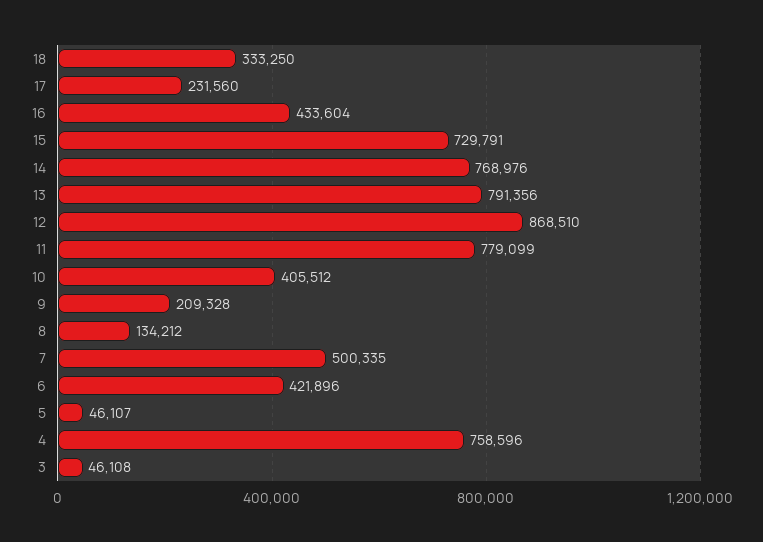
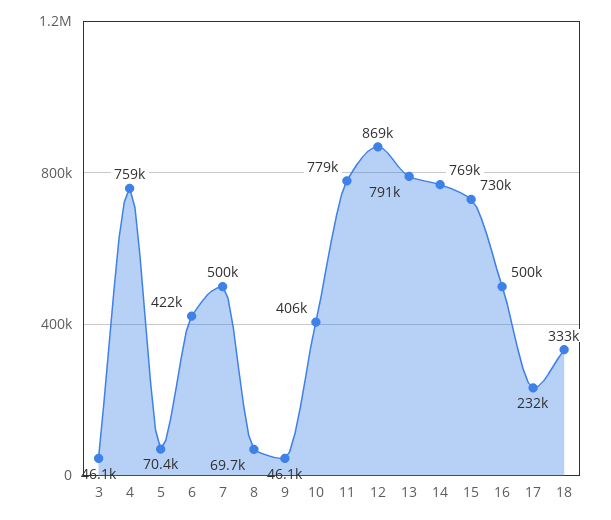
  {
    "18": 333250,
    "17": 231560,
-   "16": 433604,
+   "16": 500000,
    "15": 729791,
    "14": 768976,
    "13": 791356,
    "12": 868510,
    "11": 779099,
    "10": 405512,
-   "9": 209328,
+   "9": 46100,
-   "8": 134212,
+   "8": 69700,
    "7": 500335,
    "6": 421896,
-   "5": 46107,
+   "5": 70400,
    "4": 758596,
    "3": 46108
  }

